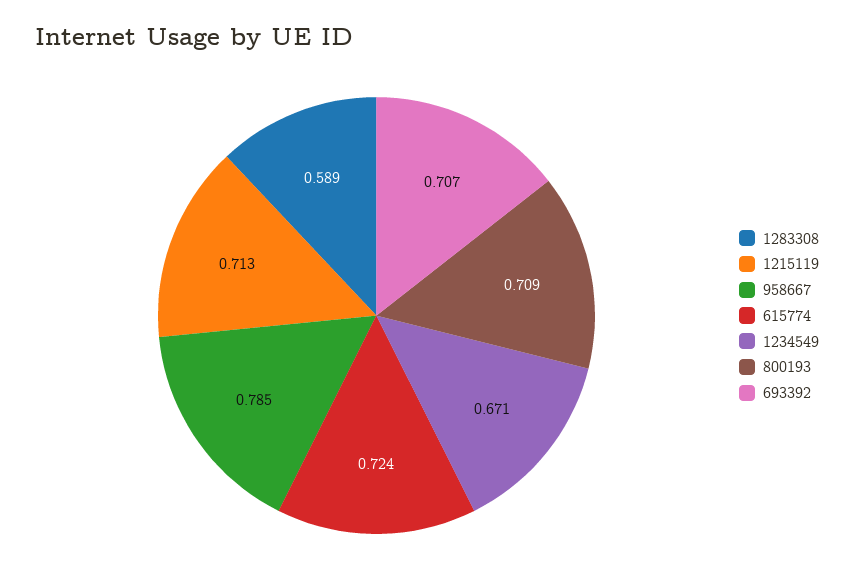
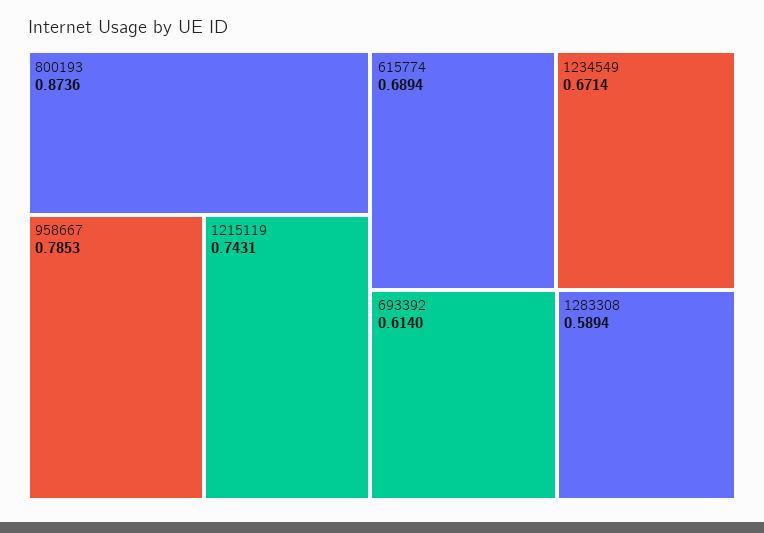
  {
    "1283308": 0.5894,
-   "1215119": 0.713,
+   "1215119": 0.7431,
    "958667": 0.7853,
-   "615774": 0.724,
+   "615774": 0.6894,
    "1234549": 0.6714,
-   "800193": 0.709,
+   "800193": 0.8736,
-   "693392": 0.707
+   "693392": 0.614
  }

